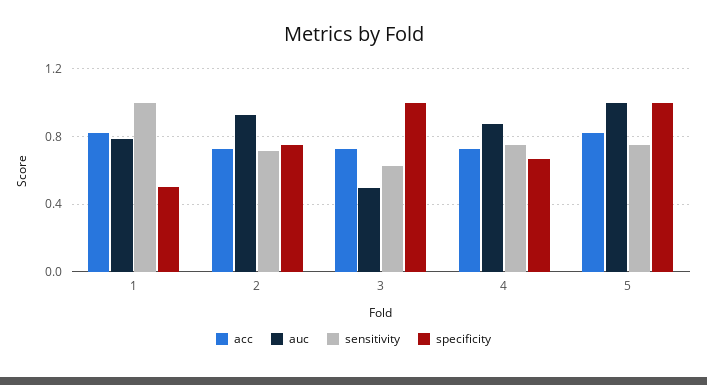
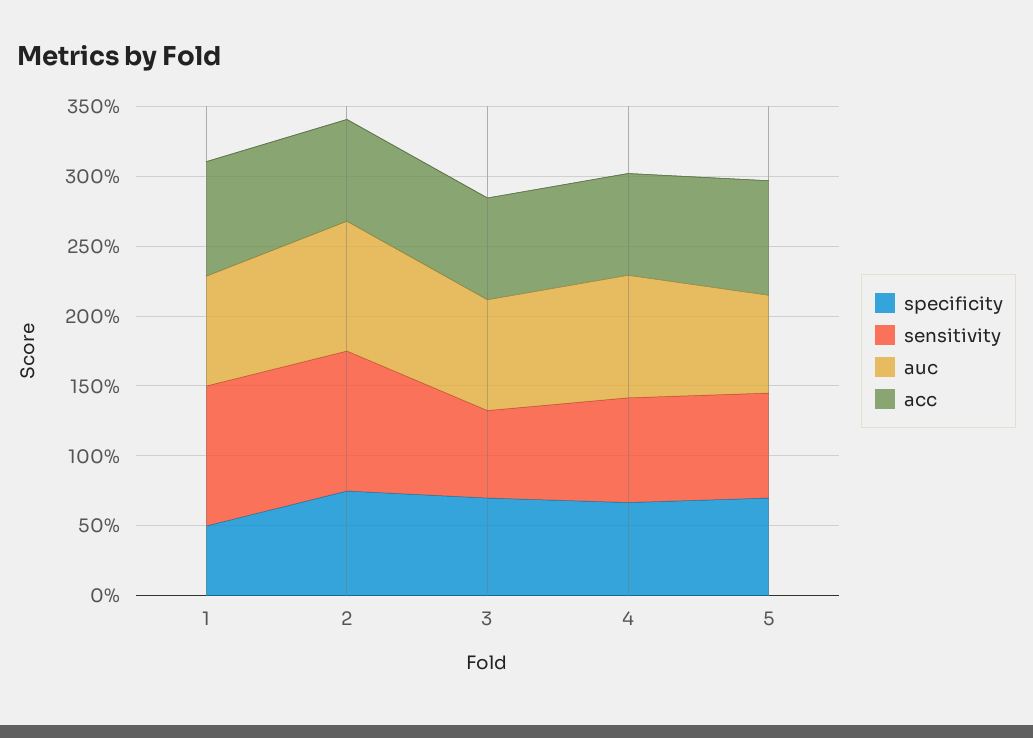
  {
    "acc": {
      "1": 0.8,
      "2": 0.75,
      "3": 0.75,
      "4": 0.75,
      "5": 0.8
    },
    "auc": {
      "1": 0.8,
      "2": 0.95,
-     "3": 0.5,
+     "3": 0.8,
      "4": 0.9,
-     "5": 1
+     "5": 0.7
    },
    "sensitivity": {
      "1": 1,
-     "2": 0.7,
+     "2": 1,
      "3": 0.65,
      "4": 0.75,
      "5": 0.75
    },
    "specificity": {
      "1": 0.5,
      "2": 0.75,
-     "3": 1,
+     "3": 0.7,
      "4": 0.65,
-     "5": 1
+     "5": 0.7
    }
  }

